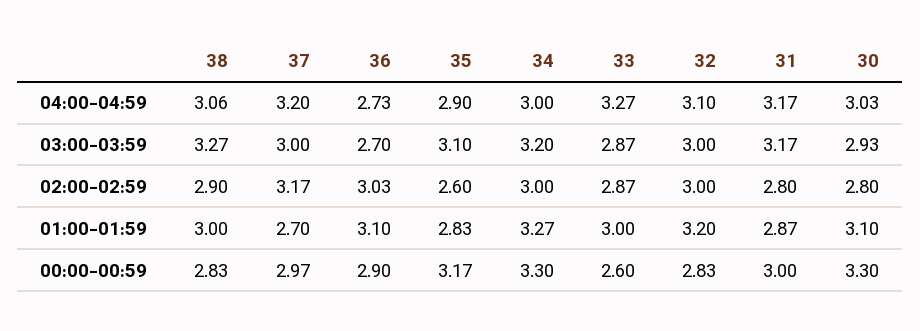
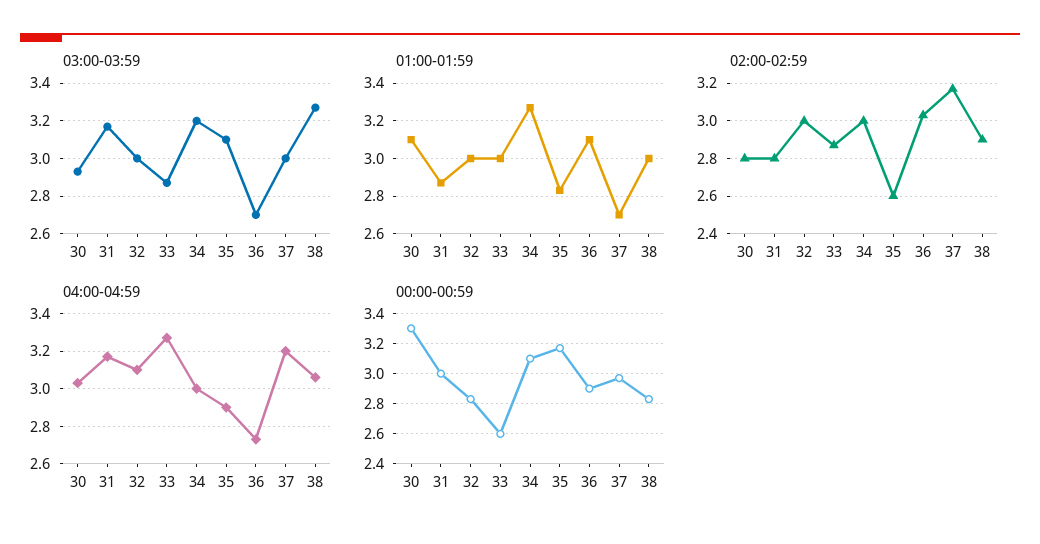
  {
    "04:00-04:59": {
      "38": 3.06,
      "37": 3.2,
      "36": 2.73,
      "35": 2.9,
      "34": 3,
      "33": 3.27,
      "32": 3.1,
      "31": 3.17,
      "30": 3.03
    },
    "03:00-03:59": {
      "38": 3.27,
      "37": 3,
      "36": 2.7,
      "35": 3.1,
      "34": 3.2,
      "33": 2.87,
      "32": 3,
      "31": 3.17,
      "30": 2.93
    },
    "02:00-02:59": {
      "38": 2.9,
      "37": 3.17,
      "36": 3.03,
      "35": 2.6,
      "34": 3,
      "33": 2.87,
      "32": 3,
      "31": 2.8,
      "30": 2.8
    },
    "01:00-01:59": {
      "38": 3,
      "37": 2.7,
      "36": 3.1,
      "35": 2.83,
      "34": 3.27,
      "33": 3,
-     "32": 3.2,
+     "32": 3,
      "31": 2.87,
      "30": 3.1
    },
    "00:00-00:59": {
      "38": 2.83,
      "37": 2.97,
      "36": 2.9,
      "35": 3.17,
-     "34": 3.3,
+     "34": 3.1,
      "33": 2.6,
      "32": 2.83,
      "31": 3,
      "30": 3.3
    }
  }

